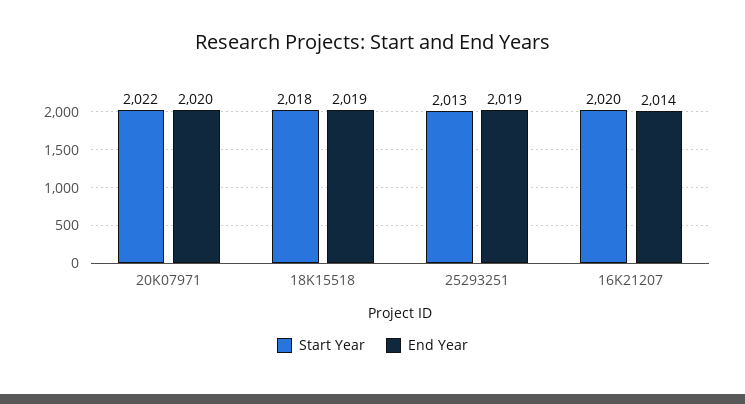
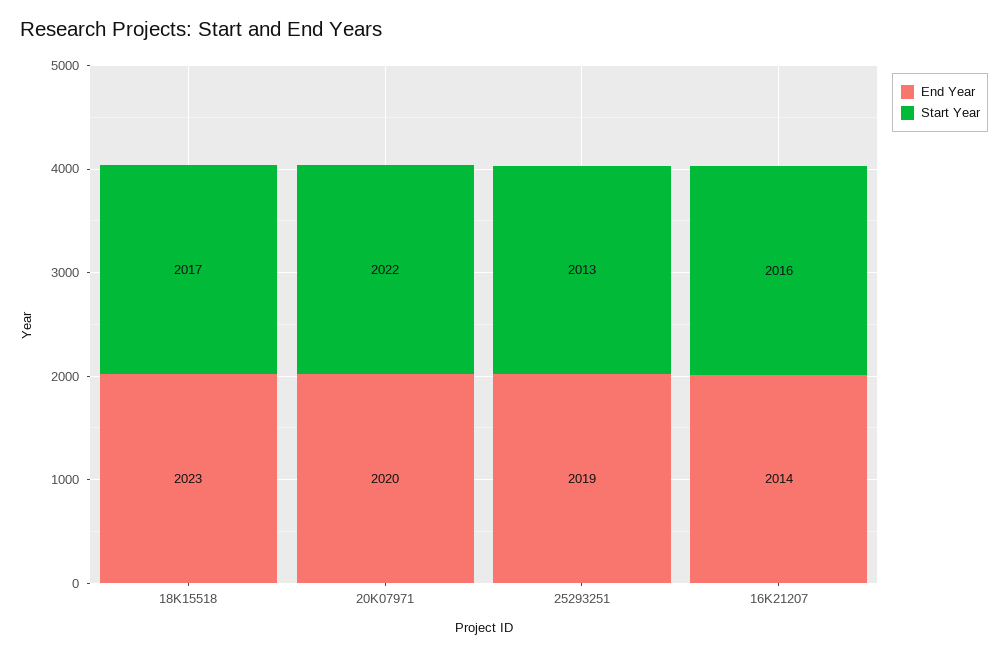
  {
    "Start Year": {
      "20K07971": 2022,
-     "18K15518": 2018,
+     "18K15518": 2017,
      "25293251": 2013,
-     "16K21207": 2020
+     "16K21207": 2016
    },
    "End Year": {
      "20K07971": 2020,
-     "18K15518": 2019,
+     "18K15518": 2023,
      "25293251": 2019,
      "16K21207": 2014
    }
  }

